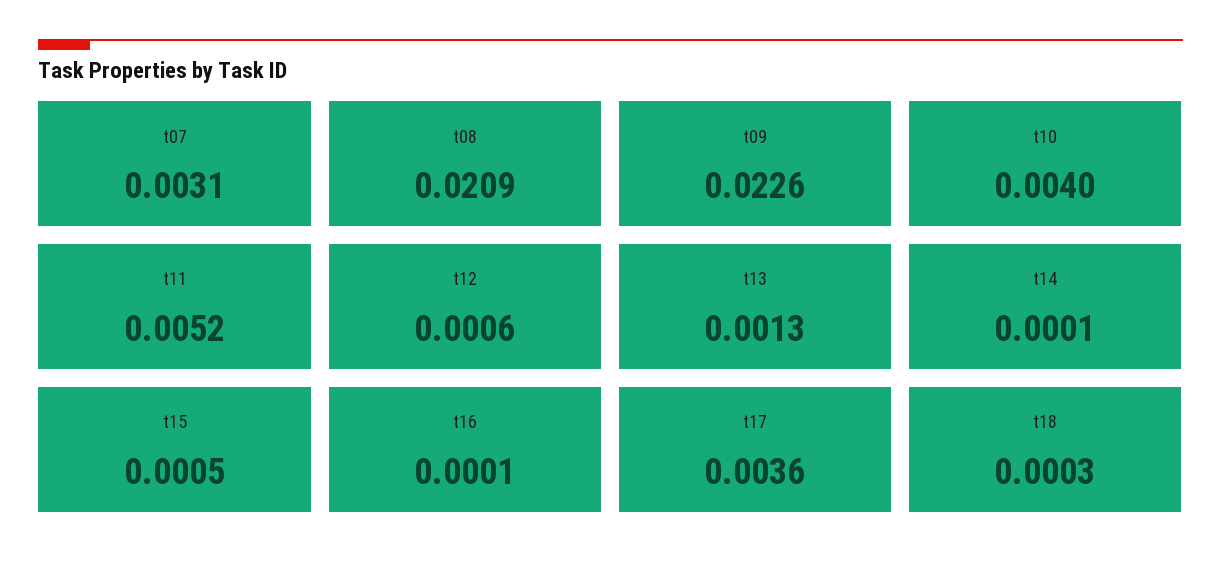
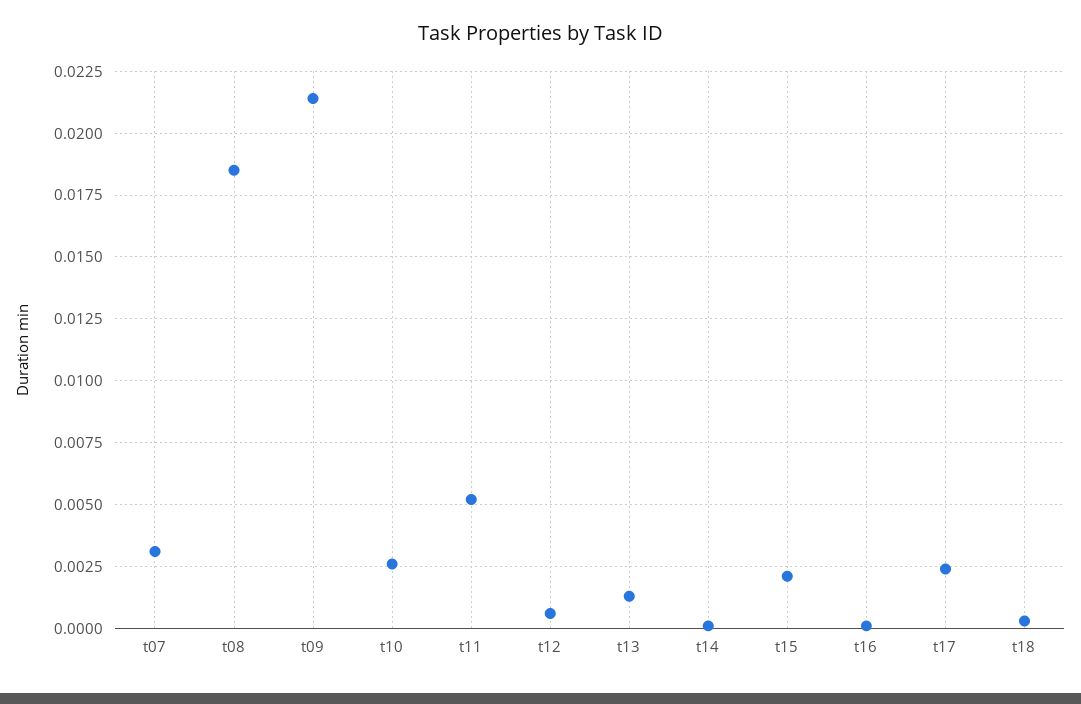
  {
    "t07": 0.0031,
-   "t08": 0.0209,
+   "t08": 0.0185,
-   "t09": 0.0226,
+   "t09": 0.0215,
-   "t10": 0.004,
+   "t10": 0.0025,
    "t11": 0.0052,
    "t12": 0.0006,
    "t13": 0.0013,
    "t14": 0.0001,
-   "t15": 0.0005,
+   "t15": 0.002,
    "t16": 0.0001,
-   "t17": 0.0036,
+   "t17": 0.0025,
    "t18": 0.0003
  }

